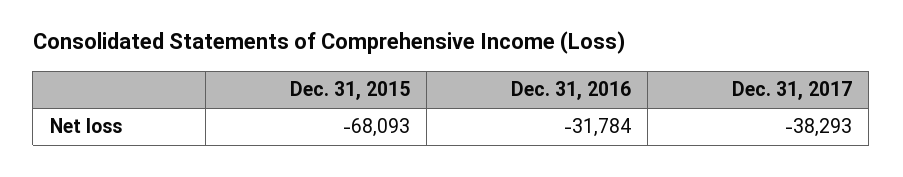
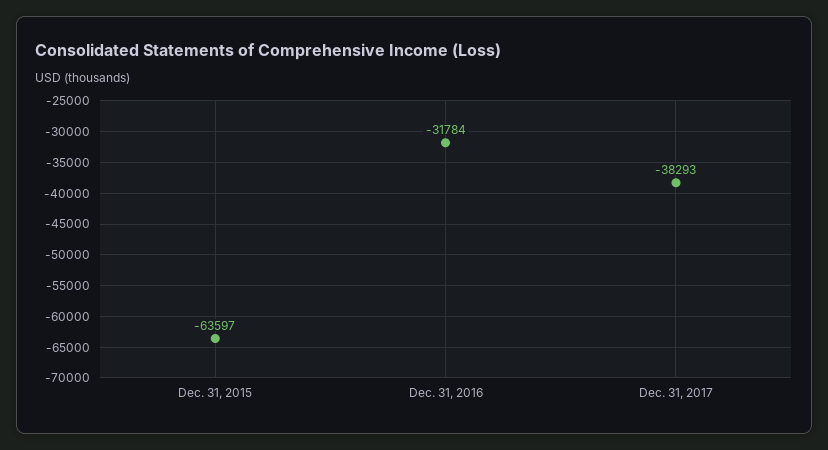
  {
-   "Dec. 31, 2015": -68093,
+   "Dec. 31, 2015": -63597,
    "Dec. 31, 2016": -31784,
    "Dec. 31, 2017": -38293
  }

